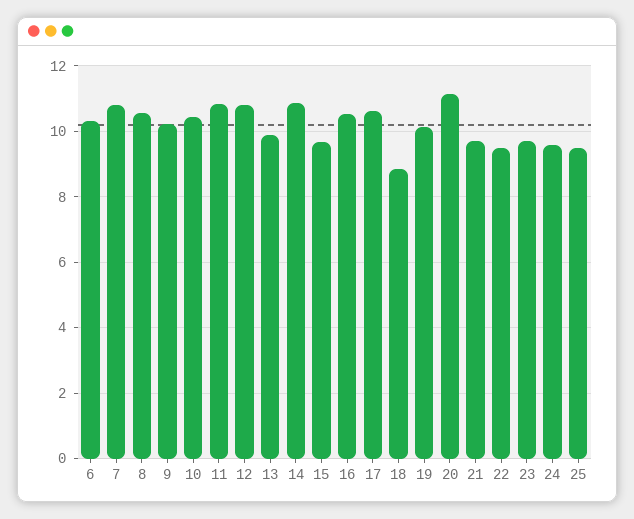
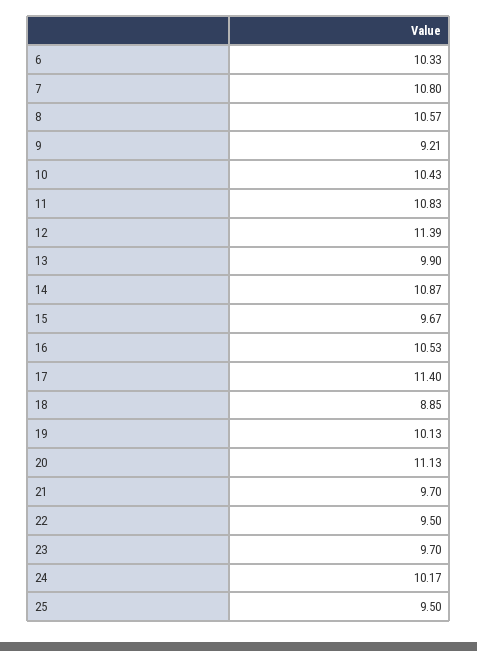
  {
    "6": 10.33,
    "7": 10.8,
    "8": 10.57,
-   "9": 10.2,
+   "9": 9.21,
    "10": 10.43,
    "11": 10.83,
-   "12": 10.8,
+   "12": 11.39,
    "13": 9.9,
    "14": 10.87,
    "15": 9.67,
    "16": 10.53,
-   "17": 10.6,
+   "17": 11.4,
    "18": 8.85,
    "19": 10.13,
    "20": 11.13,
    "21": 9.7,
    "22": 9.5,
    "23": 9.7,
-   "24": 9.6,
+   "24": 10.17,
    "25": 9.5
  }

